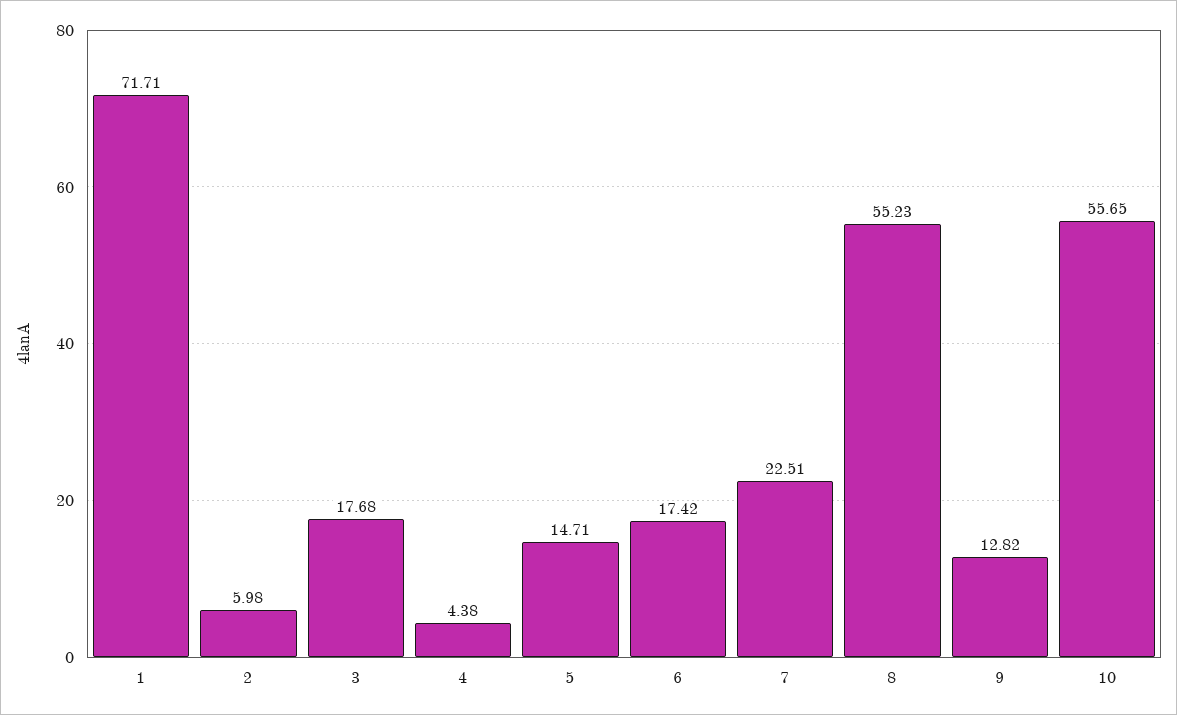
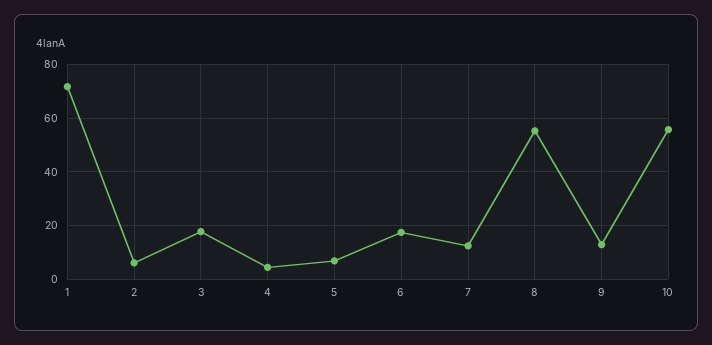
  {
    "1": 71.71,
    "2": 5.98,
    "3": 17.68,
    "4": 4.38,
-   "5": 14.71,
+   "5": 7.5,
    "6": 17.42,
-   "7": 22.51,
+   "7": 12.5,
    "8": 55.23,
    "9": 12.82,
    "10": 55.65
  }

